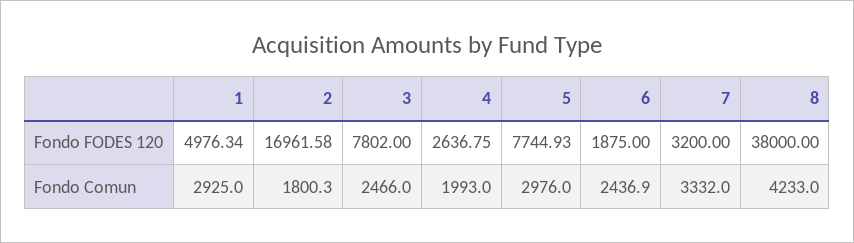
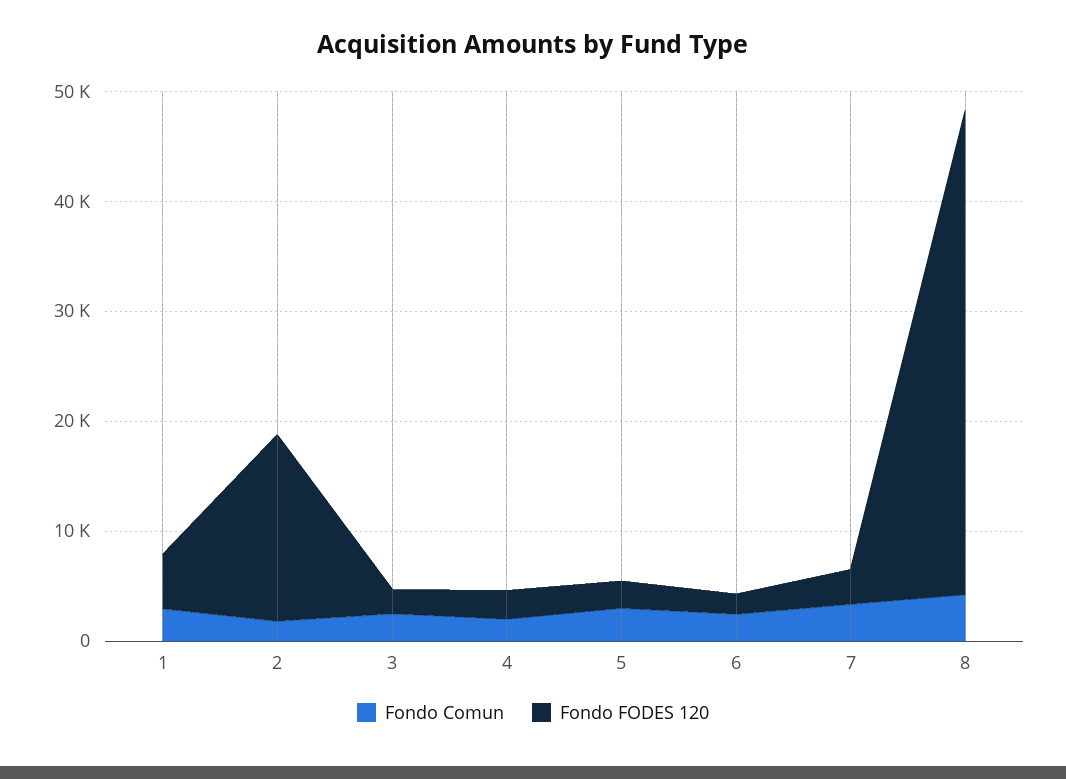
  {
    "Fondo FODES 120": {
      "1": 4976.34,
      "2": 16961.58,
-     "3": 7802,
+     "3": 2000,
      "4": 2636.75,
-     "5": 7744.93,
+     "5": 2000,
      "6": 1875,
      "7": 3200,
-     "8": 38000
+     "8": 44000
    },
    "Fondo Comun": {
      "1": 2925,
      "2": 1800.3,
      "3": 2466,
      "4": 1993,
      "5": 2976,
      "6": 2436.9,
      "7": 3332,
      "8": 4233
    }
  }

